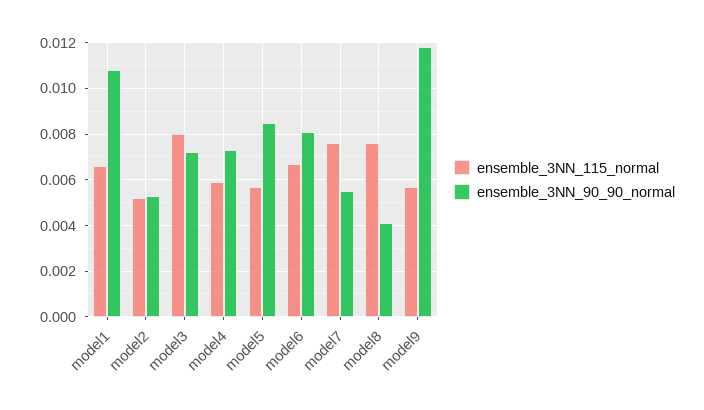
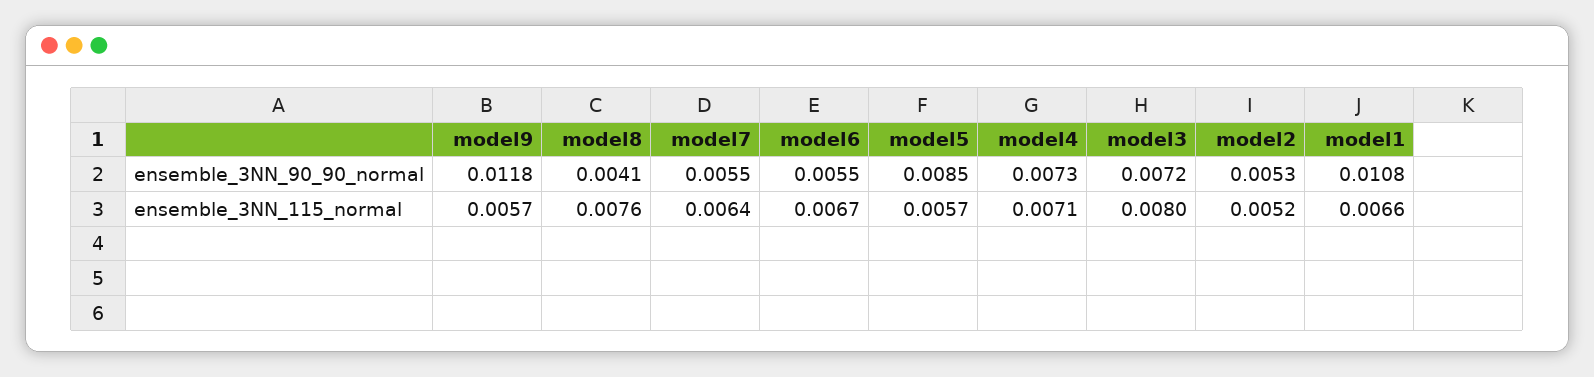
  {
    "ensemble_3NN_115_normal": {
      "model1": 0.0066,
      "model2": 0.0052,
      "model3": 0.008,
-     "model4": 0.006,
+     "model4": 0.0071,
      "model5": 0.0057,
      "model6": 0.0067,
-     "model7": 0.0075,
+     "model7": 0.0064,
      "model8": 0.0076,
      "model9": 0.0057
    },
    "ensemble_3NN_90_90_normal": {
      "model1": 0.0108,
      "model2": 0.0053,
      "model3": 0.0072,
      "model4": 0.0073,
      "model5": 0.0085,
-     "model6": 0.008,
+     "model6": 0.0055,
      "model7": 0.0055,
      "model8": 0.0041,
      "model9": 0.0118
    }
  }

